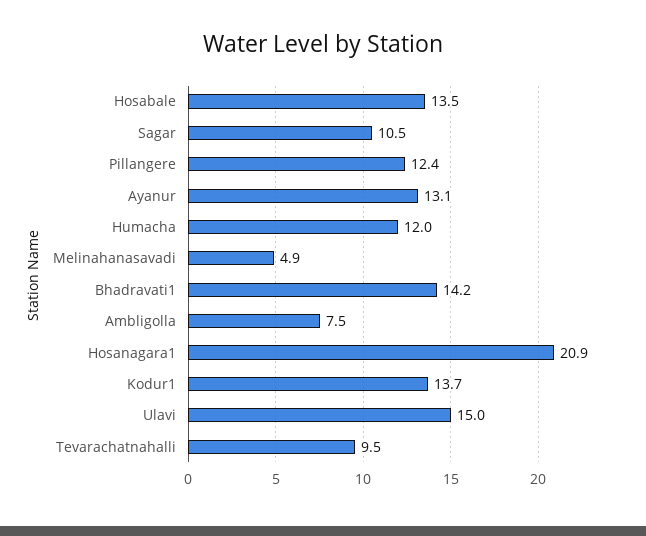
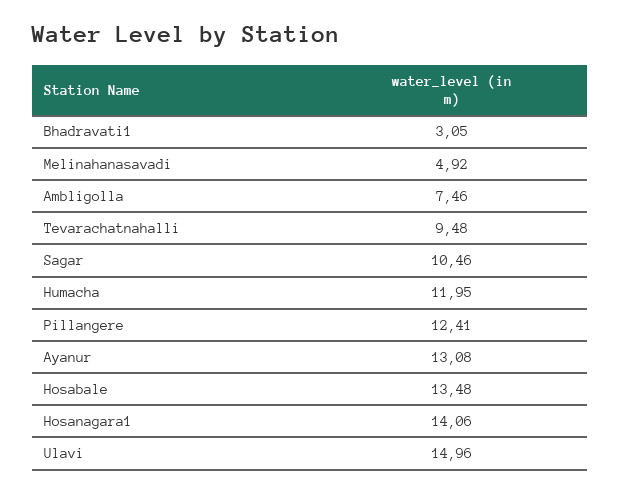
  {
    "Hosabale": 13.48,
    "Sagar": 10.46,
    "Pillangere": 12.41,
    "Ayanur": 13.08,
    "Humacha": 11.95,
    "Melinahanasavadi": 4.92,
-   "Bhadravati1": 14.2,
+   "Bhadravati1": 3.05,
    "Ambligolla": 7.46,
-   "Hosanagara1": 20.9,
+   "Hosanagara1": 14.06,
-   "Kodur1": 13.7,
    "Ulavi": 14.96,
    "Tevarachatnahalli": 9.48
  }

